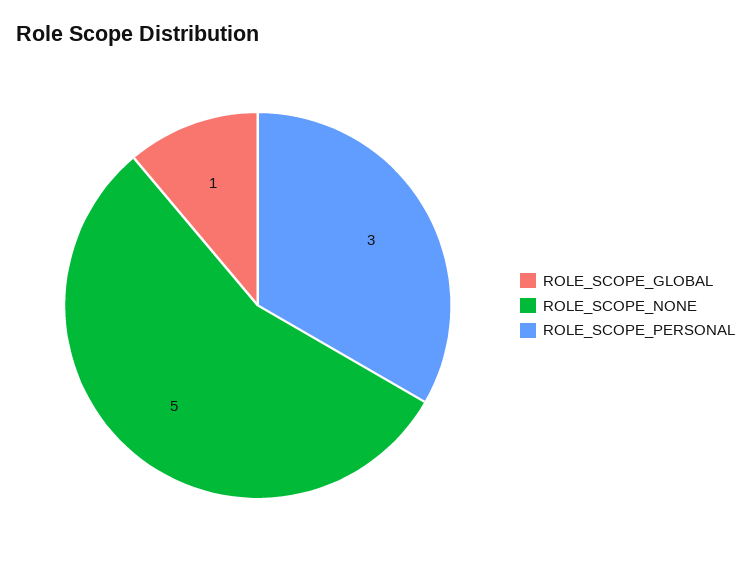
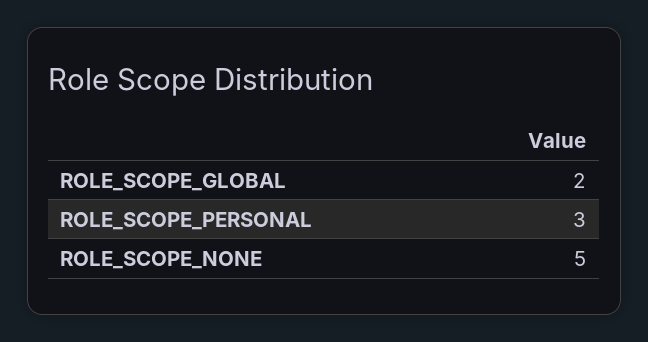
  {
-   "ROLE_SCOPE_GLOBAL": 1,
+   "ROLE_SCOPE_GLOBAL": 2,
    "ROLE_SCOPE_NONE": 5,
    "ROLE_SCOPE_PERSONAL": 3
  }

